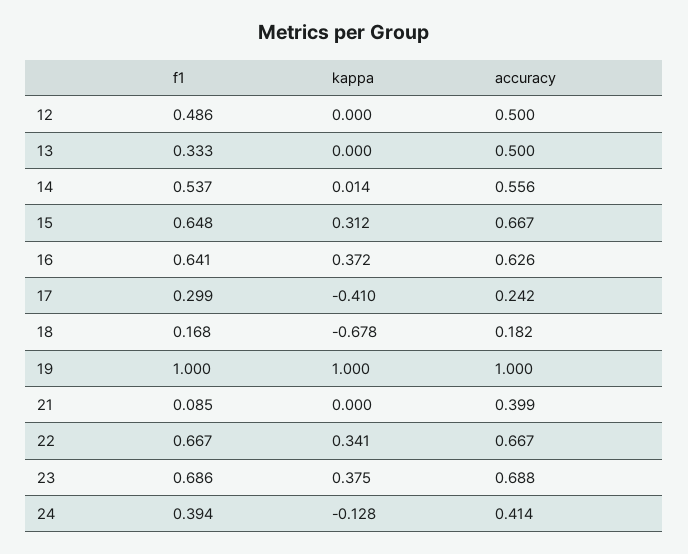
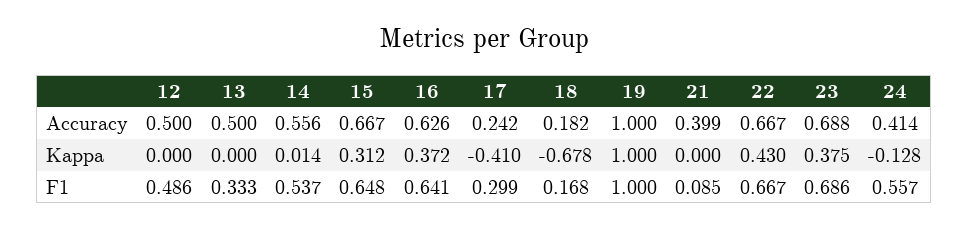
  {
    "f1": {
      "12": 0.486,
      "13": 0.333,
      "14": 0.537,
      "15": 0.648,
      "16": 0.641,
      "17": 0.299,
      "18": 0.168,
      "19": 1,
      "21": 0.085,
      "22": 0.667,
      "23": 0.686,
-     "24": 0.394
+     "24": 0.557
    },
    "kappa": {
      "12": 0,
      "13": 0,
      "14": 0.014,
      "15": 0.312,
      "16": 0.372,
      "17": -0.41,
      "18": -0.678,
      "19": 1,
      "21": 0,
-     "22": 0.341,
+     "22": 0.43,
      "23": 0.375,
      "24": -0.128
    },
    "accuracy": {
      "12": 0.5,
      "13": 0.5,
      "14": 0.556,
      "15": 0.667,
      "16": 0.626,
      "17": 0.242,
      "18": 0.182,
      "19": 1,
      "21": 0.399,
      "22": 0.667,
      "23": 0.688,
      "24": 0.414
    }
  }

